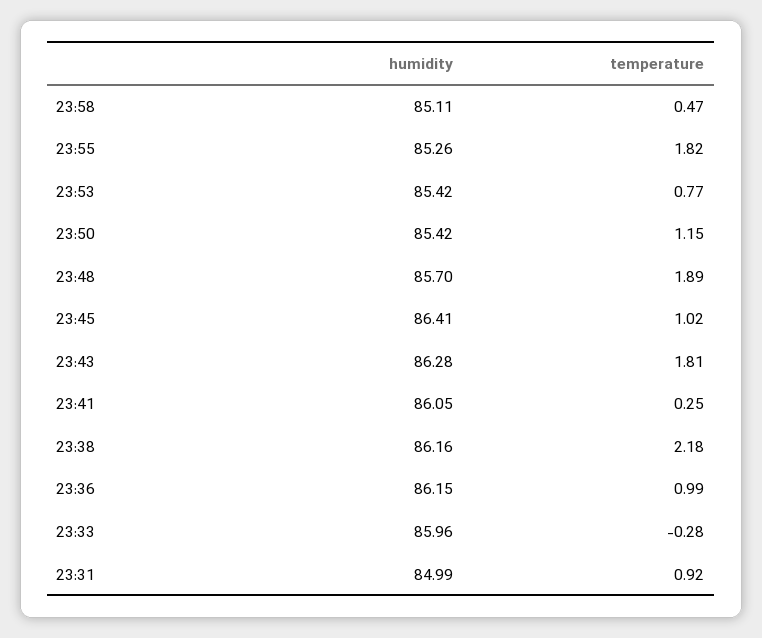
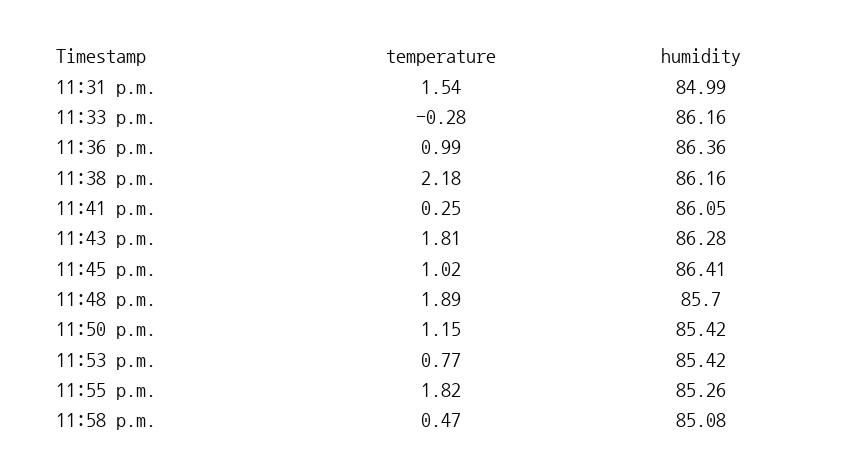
  {
    "humidity": {
-     "23:58": 85.11,
+     "23:58": 85.08,
      "23:55": 85.26,
      "23:53": 85.42,
      "23:50": 85.42,
      "23:48": 85.7,
      "23:45": 86.41,
      "23:43": 86.28,
      "23:41": 86.05,
      "23:38": 86.16,
-     "23:36": 86.15,
+     "23:36": 86.36,
-     "23:33": 85.96,
+     "23:33": 86.16,
      "23:31": 84.99
    },
    "temperature": {
      "23:58": 0.47,
      "23:55": 1.82,
      "23:53": 0.77,
      "23:50": 1.15,
      "23:48": 1.89,
      "23:45": 1.02,
      "23:43": 1.81,
      "23:41": 0.25,
      "23:38": 2.18,
      "23:36": 0.99,
      "23:33": -0.28,
-     "23:31": 0.92
+     "23:31": 1.54
    }
  }

